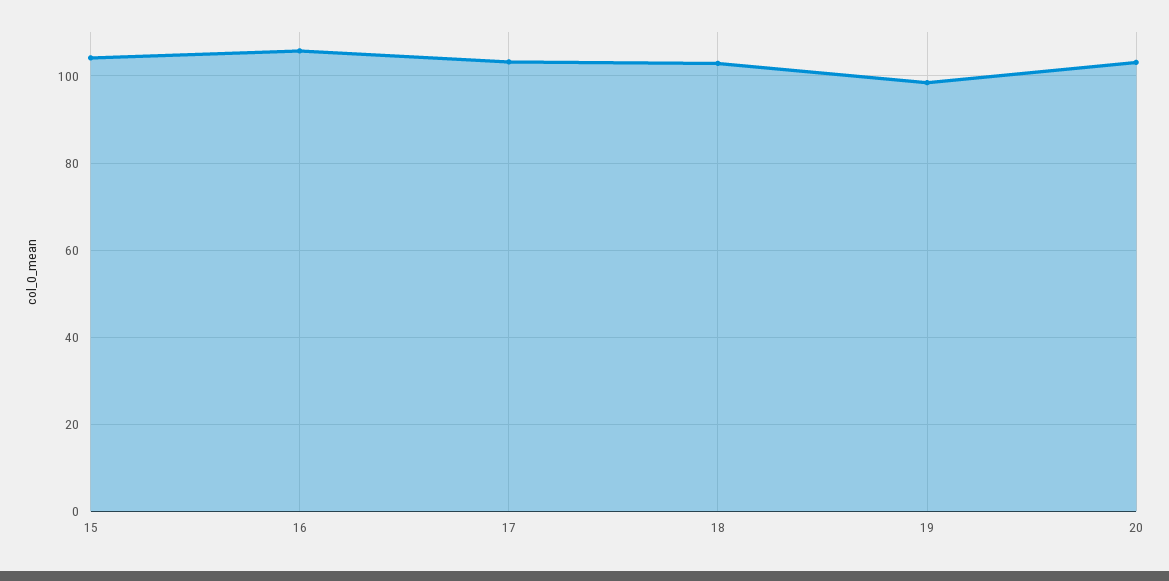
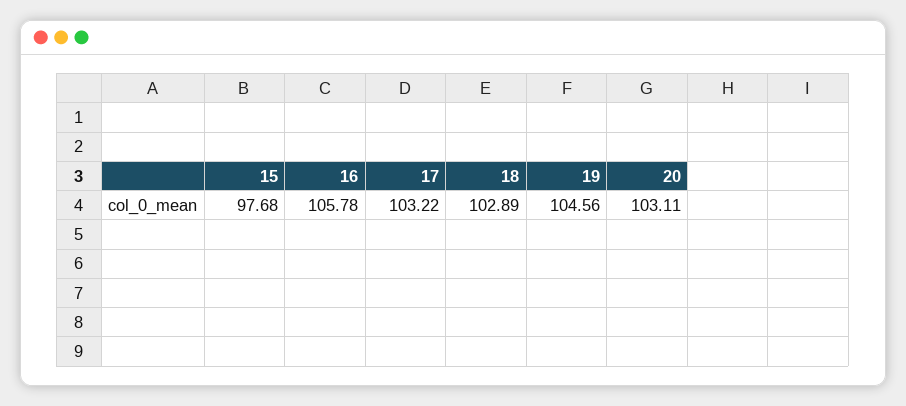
  {
-   "15": 104,
+   "15": 97.68,
    "16": 105.78,
    "17": 103.22,
    "18": 102.89,
-   "19": 98,
+   "19": 104.56,
    "20": 103.11
  }

